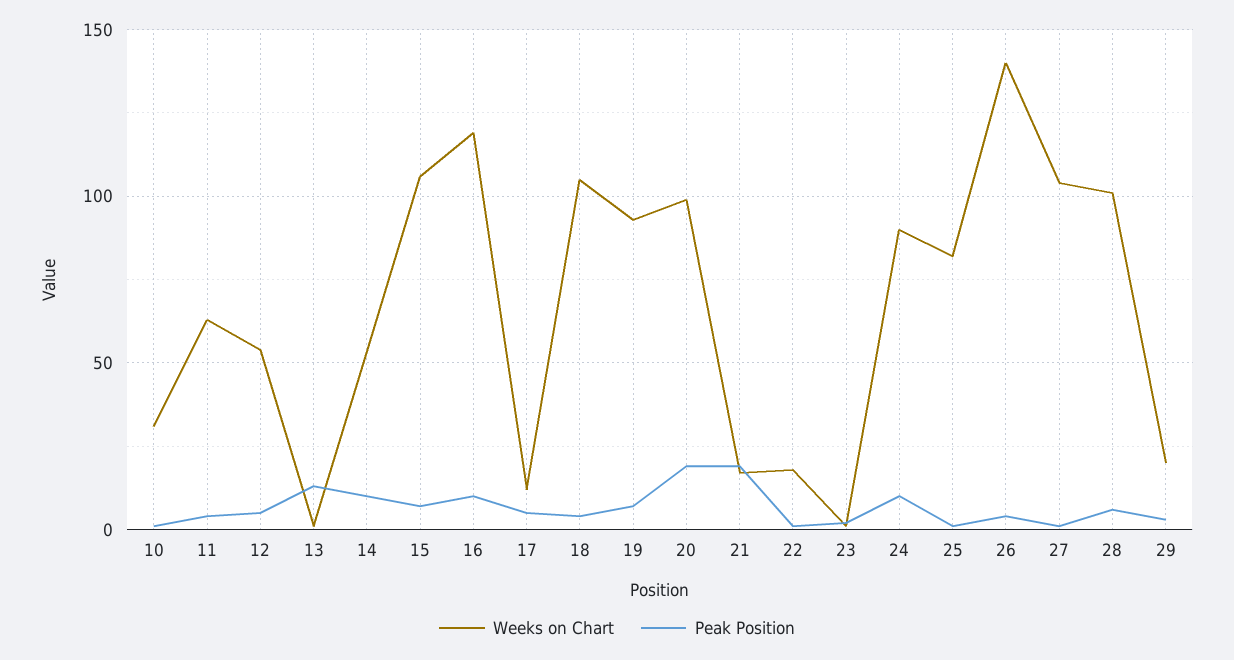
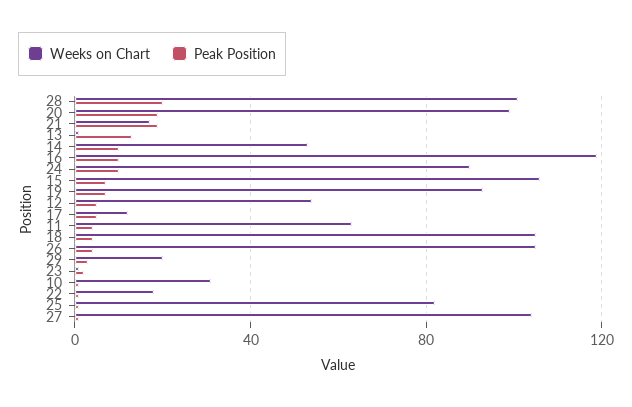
  {
    "Weeks on Chart": {
      "10": 30,
      "11": 65,
      "12": 55,
      "13": 0,
      "14": 55,
      "15": 105,
      "16": 120,
      "17": 10,
      "18": 105,
      "19": 95,
      "20": 100,
      "21": 15,
      "22": 20,
      "23": 0,
      "24": 90,
      "25": 80,
-     "26": 140,
+     "26": 105,
      "27": 105,
      "28": 100,
      "29": 20
    },
    "Peak Position": {
      "10": 0,
      "11": 5,
      "12": 5,
      "13": 15,
      "14": 10,
      "15": 5,
      "16": 10,
      "17": 5,
      "18": 5,
      "19": 5,
      "20": 20,
      "21": 20,
      "22": 0,
      "23": 0,
      "24": 10,
      "25": 0,
      "26": 5,
      "27": 0,
-     "28": 5,
+     "28": 20,
      "29": 5
    }
  }

